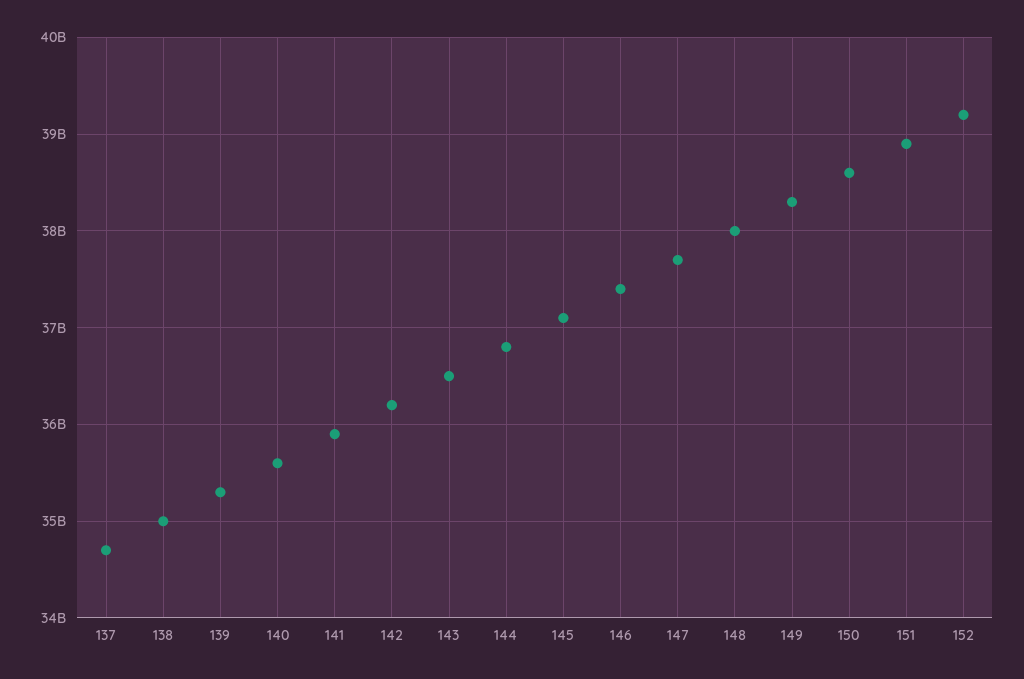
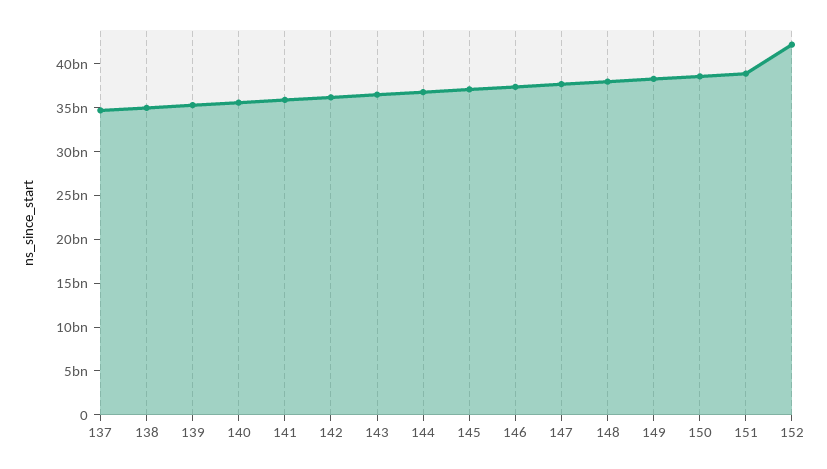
  {
    "137": 34700000000,
    "138": 35000000000,
    "139": 35300000000,
    "140": 35600000000,
    "141": 35900000000,
    "142": 36200000000,
    "143": 36500000000,
    "144": 36800000000,
    "145": 37100000000,
    "146": 37400000000,
    "147": 37700000000,
    "148": 38000000000,
    "149": 38300000000,
    "150": 38600000000,
    "151": 38900000000,
-   "152": 39200000000
+   "152": 42000000000
  }

